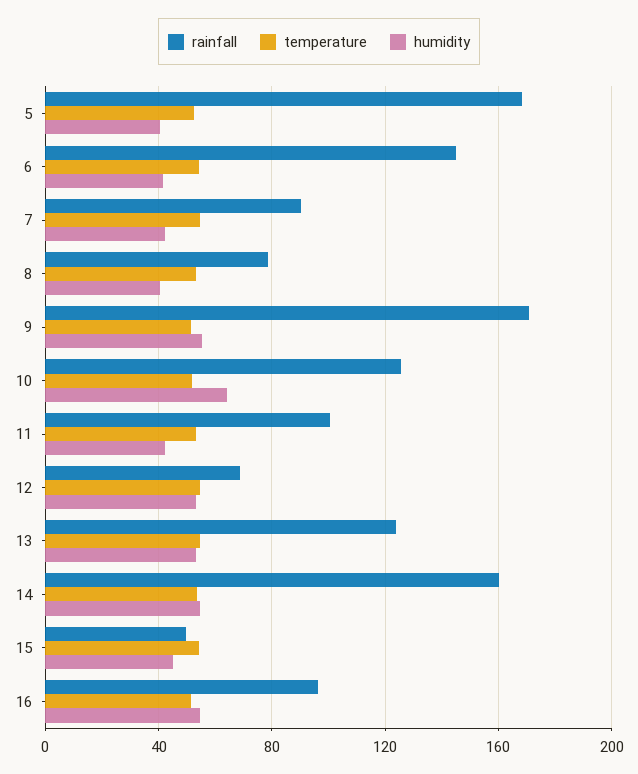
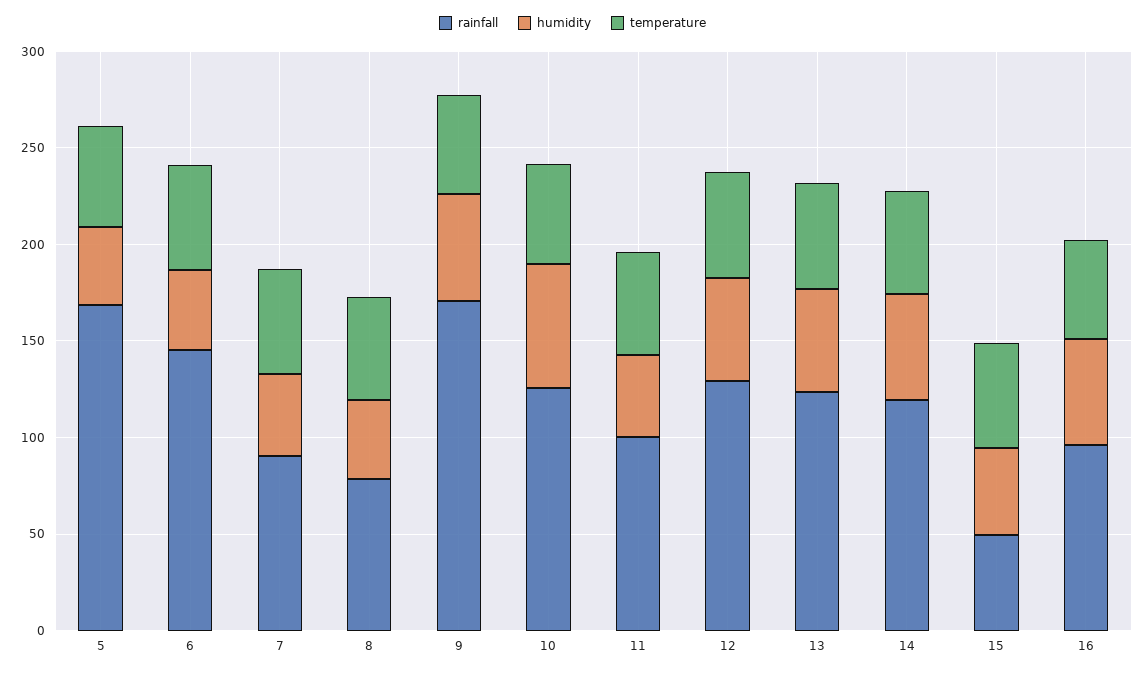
  {
    "rainfall": {
      "5": 170,
      "6": 145,
      "7": 90,
      "8": 80,
      "9": 170,
      "10": 125,
      "11": 100,
-     "12": 70,
+     "12": 130,
      "13": 125,
-     "14": 160,
+     "14": 120,
      "15": 50,
      "16": 95
    },
    "temperature": {
      "5": 50,
      "6": 55,
      "7": 55,
      "8": 55,
      "9": 50,
      "10": 50,
      "11": 55,
      "12": 55,
      "13": 55,
      "14": 55,
      "15": 55,
      "16": 50
    },
    "humidity": {
      "5": 40,
      "6": 40,
      "7": 40,
      "8": 40,
      "9": 55,
      "10": 65,
      "11": 40,
      "12": 55,
      "13": 55,
      "14": 55,
      "15": 45,
      "16": 55
    }
  }

